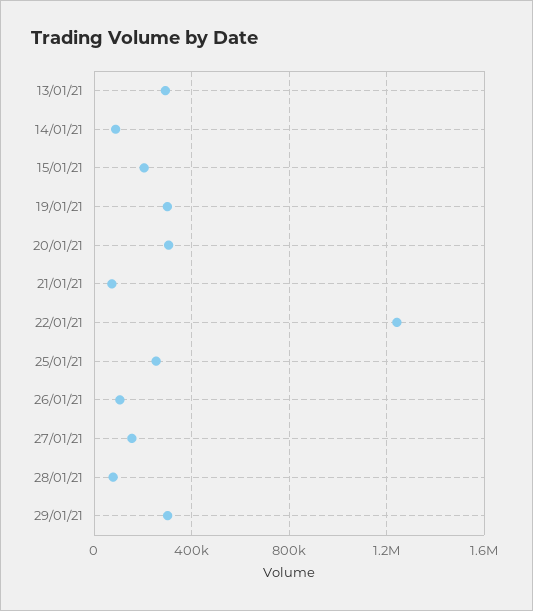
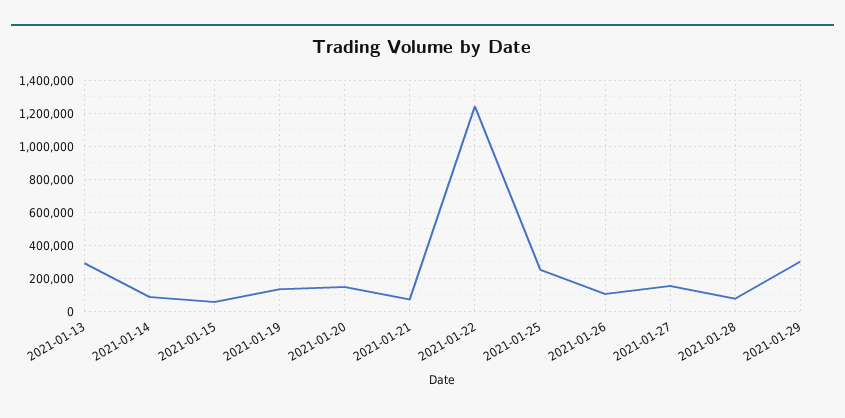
  {
    "13/01/21": 300000,
    "14/01/21": 100000,
-   "15/01/21": 200000,
+   "15/01/21": 50000,
-   "19/01/21": 300000,
+   "19/01/21": 150000,
-   "20/01/21": 300000,
+   "20/01/21": 150000,
    "21/01/21": 50000,
    "22/01/21": 1250000,
    "25/01/21": 250000,
    "26/01/21": 100000,
    "27/01/21": 150000,
    "28/01/21": 100000,
    "29/01/21": 300000
  }

